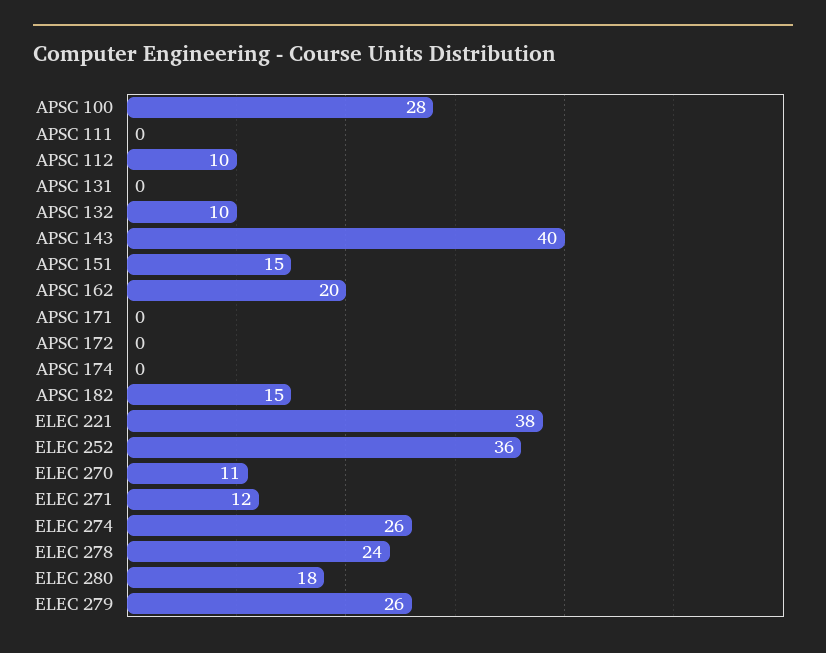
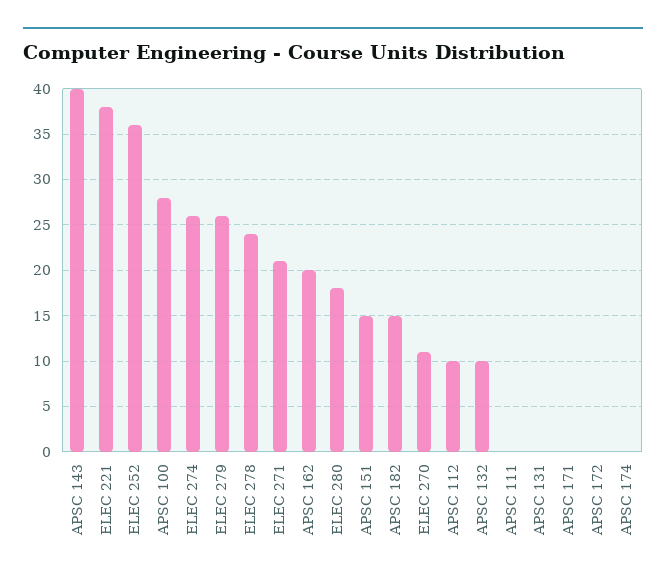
  {
    "APSC 100": 28,
    "APSC 111": 0,
    "APSC 112": 10,
    "APSC 131": 0,
    "APSC 132": 10,
    "APSC 143": 40,
    "APSC 151": 15,
    "APSC 162": 20,
    "APSC 171": 0,
    "APSC 172": 0,
    "APSC 174": 0,
    "APSC 182": 15,
    "ELEC 221": 38,
    "ELEC 252": 36,
    "ELEC 270": 11,
-   "ELEC 271": 12,
+   "ELEC 271": 21,
    "ELEC 274": 26,
    "ELEC 278": 24,
    "ELEC 280": 18,
    "ELEC 279": 26
  }

